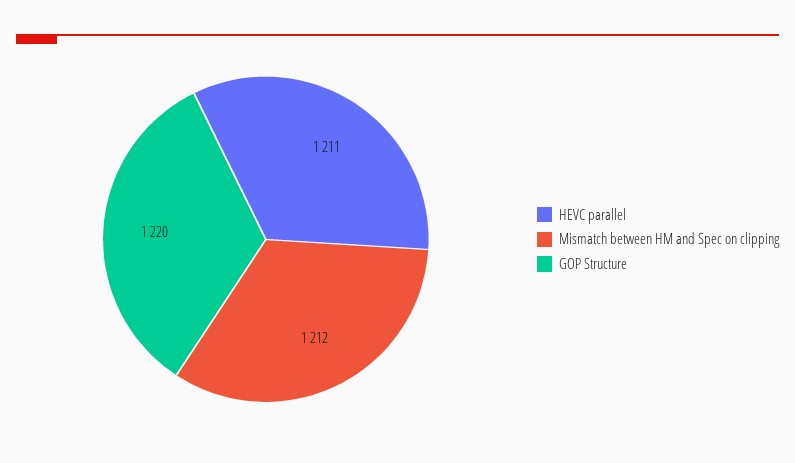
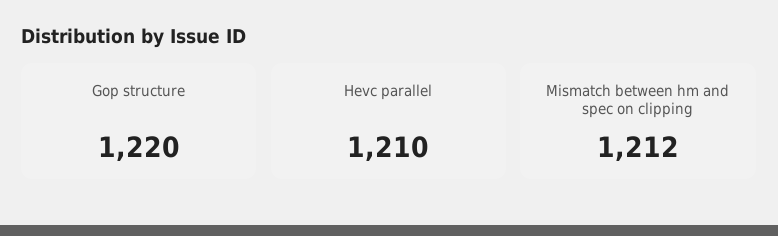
  {
-   "HEVC parallel": 1211,
+   "HEVC parallel": 1210,
    "Mismatch between HM and Spec on clipping": 1212,
    "GOP Structure": 1220
  }

